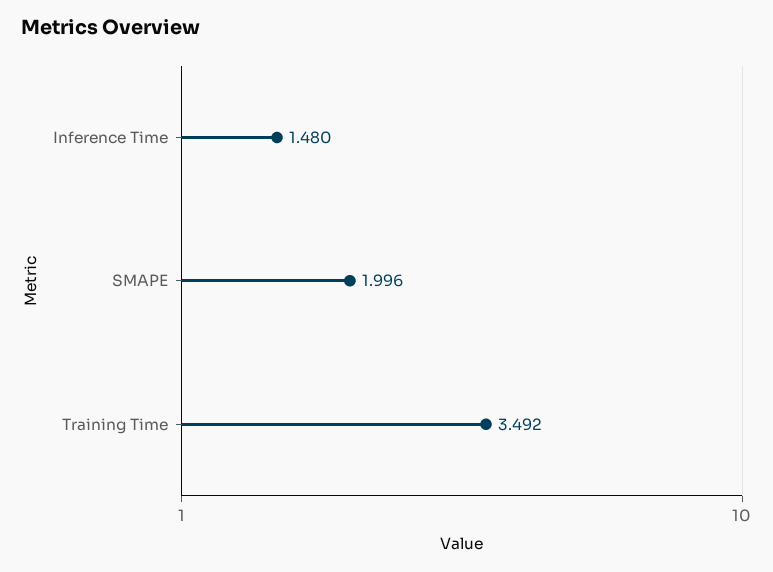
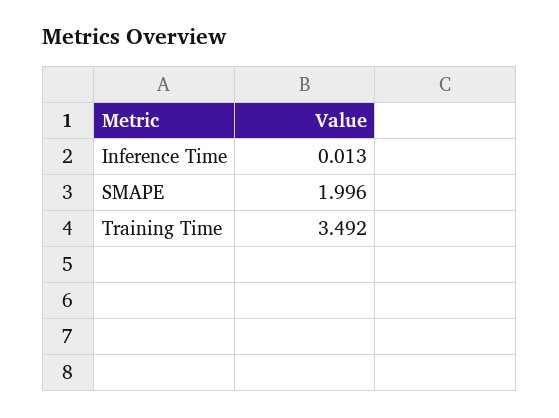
  {
-   "Inference Time": 1.48,
+   "Inference Time": 0.013,
    "SMAPE": 1.996,
    "Training Time": 3.492
  }

